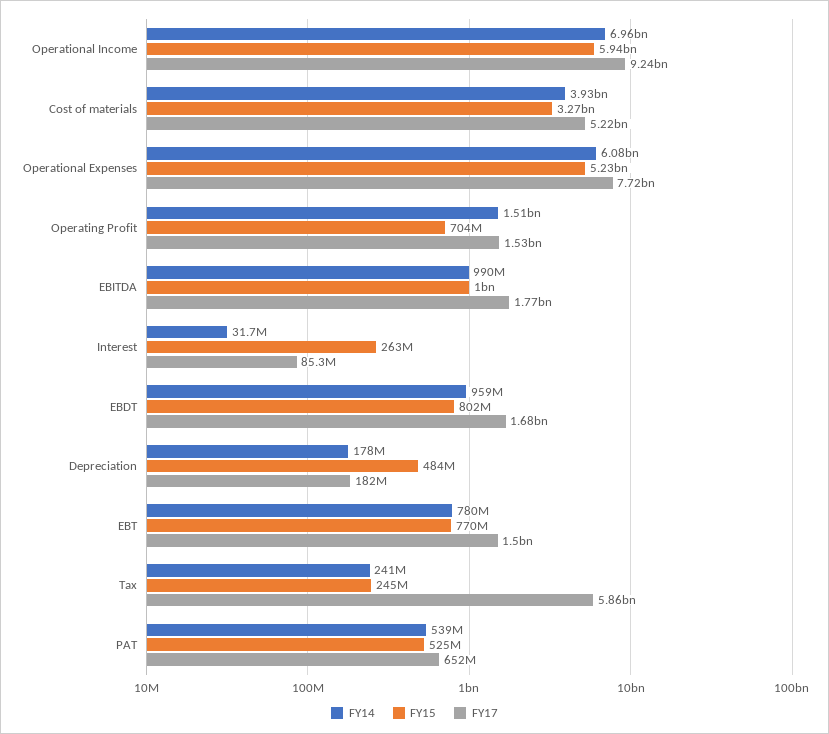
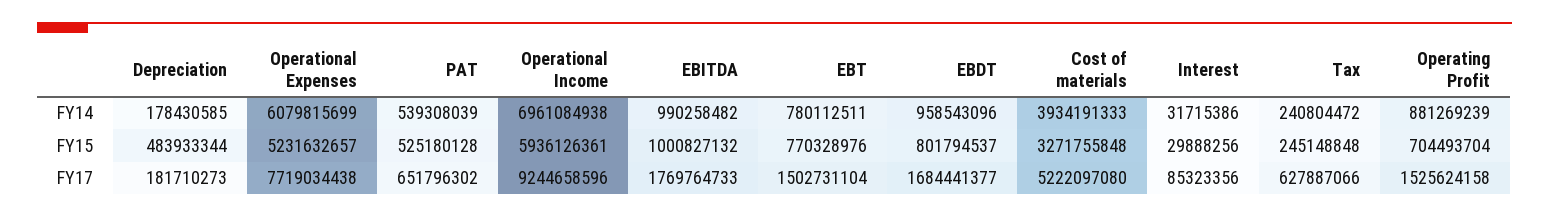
  {
    "FY14": {
      "Operational Income": 6961084938,
      "Cost of materials": 3934191333,
      "Operational Expenses": 6079815699,
-     "Operating Profit": 1510000000,
+     "Operating Profit": 881269239,
      "EBITDA": 990258482,
      "Interest": 31715386,
      "EBDT": 958543096,
      "Depreciation": 178430585,
      "EBT": 780112511,
      "Tax": 240804472,
      "PAT": 539308039
    },
    "FY15": {
      "Operational Income": 5936126361,
      "Cost of materials": 3271755848,
      "Operational Expenses": 5231632657,
      "Operating Profit": 704493704,
      "EBITDA": 1000827132,
-     "Interest": 263000000,
+     "Interest": 29888256,
      "EBDT": 801794537,
      "Depreciation": 483933344,
      "EBT": 770328976,
      "Tax": 245148848,
      "PAT": 525180128
    },
    "FY17": {
      "Operational Income": 9244658596,
      "Cost of materials": 5222097080,
      "Operational Expenses": 7719034438,
      "Operating Profit": 1525624158,
      "EBITDA": 1769764733,
      "Interest": 85323356,
      "EBDT": 1684441377,
      "Depreciation": 181710273,
      "EBT": 1502731104,
-     "Tax": 5860000000,
+     "Tax": 627887066,
      "PAT": 651796302
    }
  }

